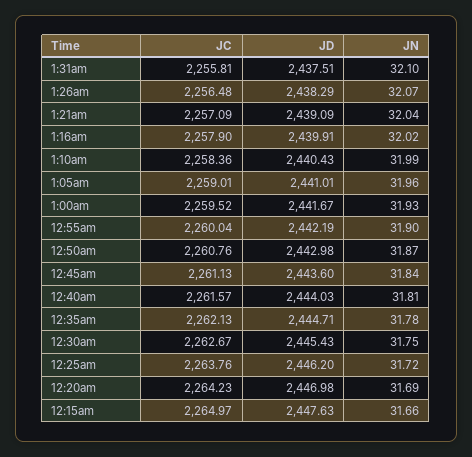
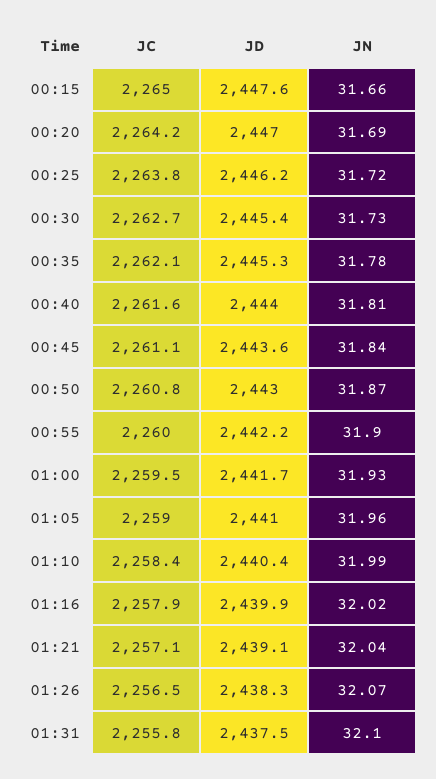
  {
    "JC": {
      "1:31am": 2255.81,
      "1:26am": 2256.48,
      "1:21am": 2257.09,
      "1:16am": 2257.9,
      "1:10am": 2258.36,
      "1:05am": 2259.01,
      "1:00am": 2259.52,
      "12:55am": 2260.04,
      "12:50am": 2260.76,
      "12:45am": 2261.13,
      "12:40am": 2261.57,
      "12:35am": 2262.13,
      "12:30am": 2262.67,
      "12:25am": 2263.76,
      "12:20am": 2264.23,
      "12:15am": 2264.97
    },
    "JD": {
      "1:31am": 2437.51,
      "1:26am": 2438.29,
      "1:21am": 2439.09,
      "1:16am": 2439.91,
      "1:10am": 2440.43,
      "1:05am": 2441.01,
      "1:00am": 2441.67,
      "12:55am": 2442.19,
      "12:50am": 2442.98,
      "12:45am": 2443.6,
      "12:40am": 2444.03,
-     "12:35am": 2444.71,
+     "12:35am": 2445.3,
      "12:30am": 2445.43,
      "12:25am": 2446.2,
      "12:20am": 2446.98,
      "12:15am": 2447.63
    },
    "JN": {
      "1:31am": 32.1,
      "1:26am": 32.07,
      "1:21am": 32.04,
      "1:16am": 32.02,
      "1:10am": 31.99,
      "1:05am": 31.96,
      "1:00am": 31.93,
      "12:55am": 31.9,
      "12:50am": 31.87,
      "12:45am": 31.84,
      "12:40am": 31.81,
      "12:35am": 31.78,
-     "12:30am": 31.75,
+     "12:30am": 31.73,
      "12:25am": 31.72,
      "12:20am": 31.69,
      "12:15am": 31.66
    }
  }

